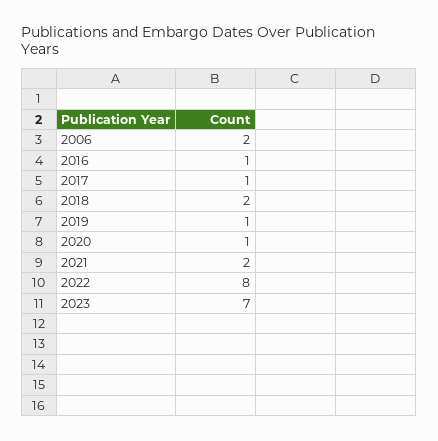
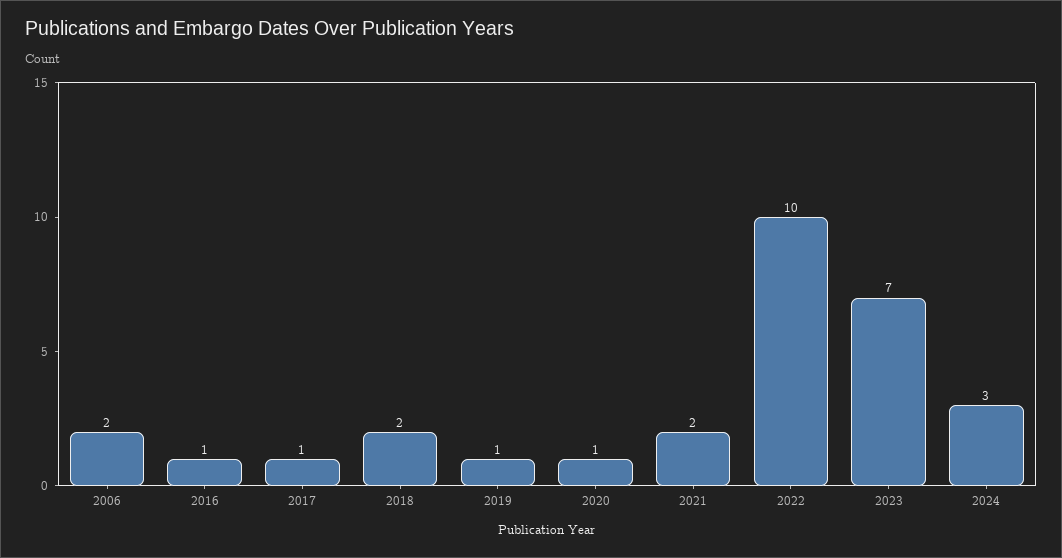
  {
    "2006": 2,
    "2016": 1,
    "2017": 1,
    "2018": 2,
    "2019": 1,
    "2020": 1,
    "2021": 2,
-   "2022": 8,
+   "2022": 10,
-   "2023": 7
+   "2023": 7,
+   "2024": 3
  }

